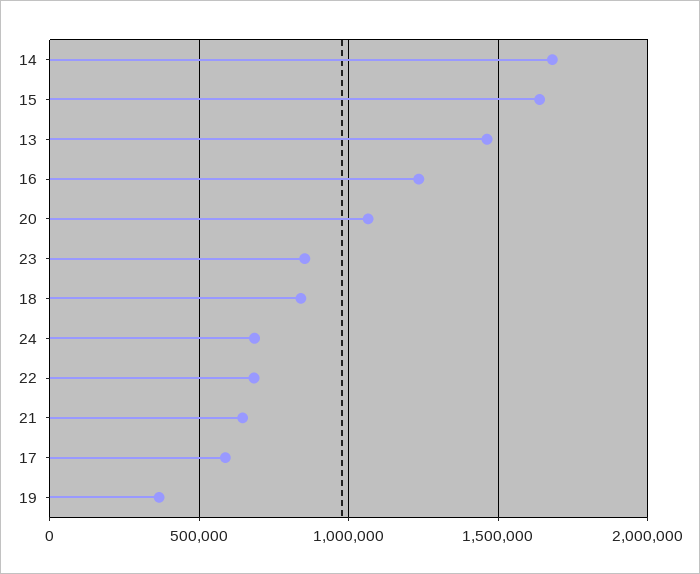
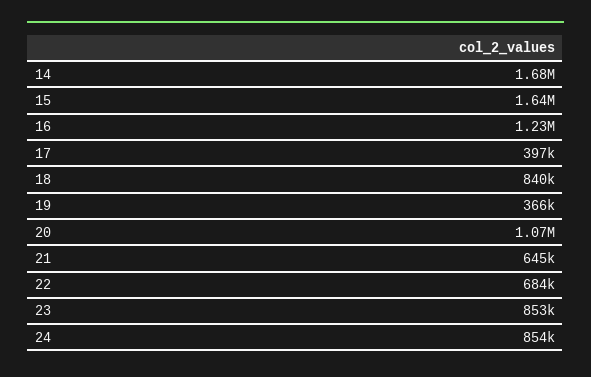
  {
    "14": 1680000,
    "15": 1640000,
-   "13": 1450000,
    "16": 1230000,
    "20": 1070000,
    "23": 853000,
    "18": 840000,
-   "24": 700000,
+   "24": 854000,
    "22": 684000,
    "21": 645000,
-   "17": 600000,
+   "17": 397000,
    "19": 366000
  }

